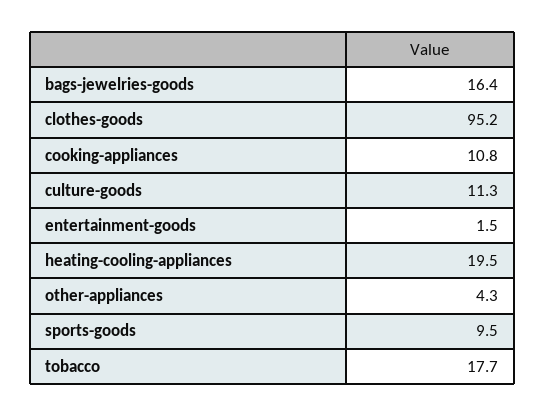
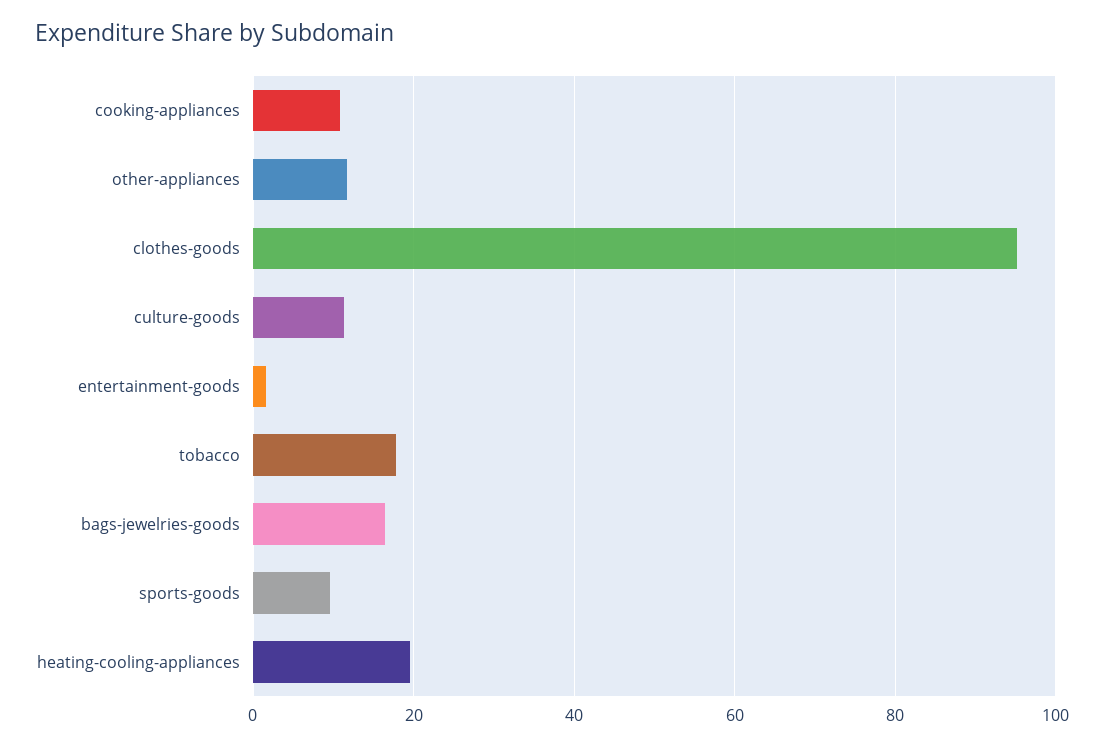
  {
    "bags-jewelries-goods": 16.4,
    "clothes-goods": 95.2,
    "cooking-appliances": 10.8,
    "culture-goods": 11.3,
    "entertainment-goods": 1.5,
    "heating-cooling-appliances": 19.5,
-   "other-appliances": 4.3,
+   "other-appliances": 12,
    "sports-goods": 9.5,
    "tobacco": 17.7
  }

